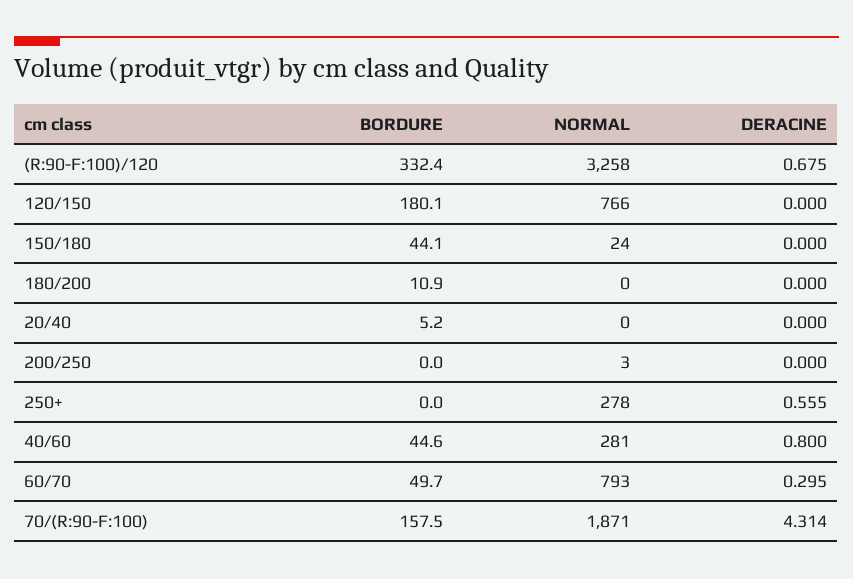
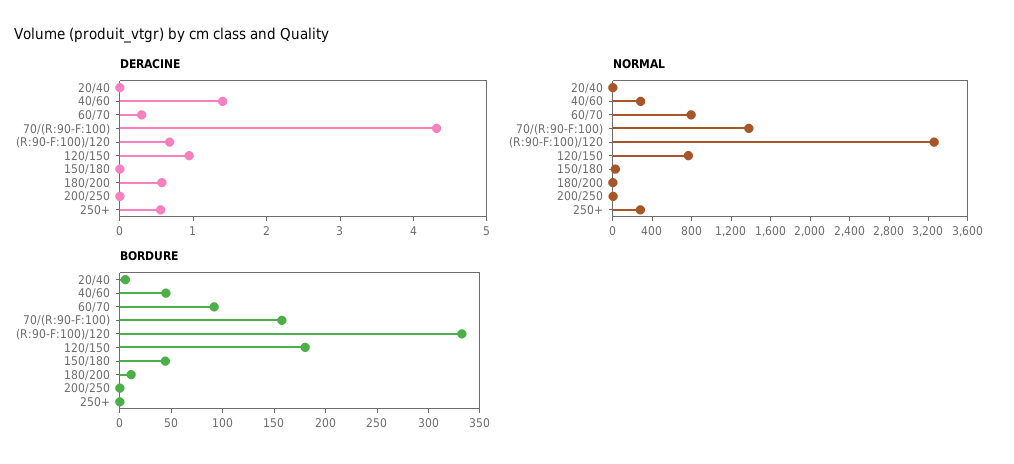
  {
    "BORDURE": {
      "(R:90-F:100)/120": 332.4,
      "120/150": 180.1,
      "150/180": 44.1,
      "180/200": 10.9,
      "20/40": 5.2,
      "200/250": 0,
      "250+": 0,
      "40/60": 44.6,
-     "60/70": 49.7,
+     "60/70": 90,
      "70/(R:90-F:100)": 157.5
    },
    "NORMAL": {
      "(R:90-F:100)/120": 3258,
      "120/150": 766,
      "150/180": 24,
      "180/200": 0,
      "20/40": 0,
      "200/250": 3,
      "250+": 278,
      "40/60": 281,
      "60/70": 793,
-     "70/(R:90-F:100)": 1871
+     "70/(R:90-F:100)": 1400
    },
    "DERACINE": {
      "(R:90-F:100)/120": 0.675,
-     "120/150": 0,
+     "120/150": 1,
      "150/180": 0,
-     "180/200": 0,
+     "180/200": 0.6,
      "20/40": 0,
      "200/250": 0,
      "250+": 0.555,
-     "40/60": 0.8,
+     "40/60": 1.4,
      "60/70": 0.295,
      "70/(R:90-F:100)": 4.314
    }
  }

